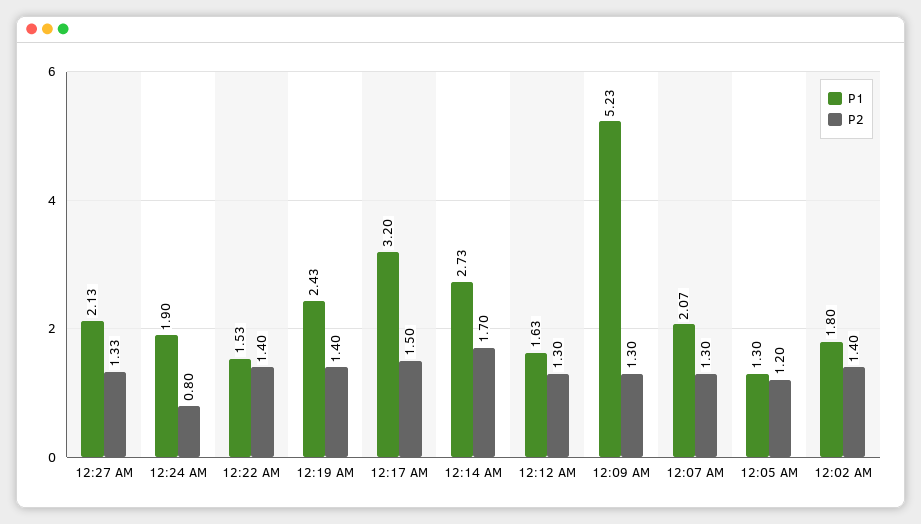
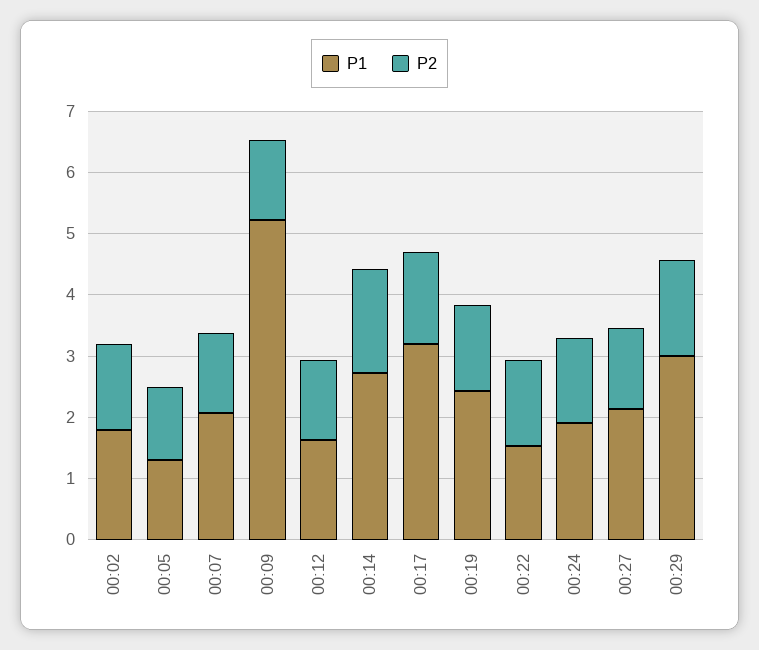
  {
    "P1": {
      "12:27 AM": 2.13,
      "12:24 AM": 1.9,
      "12:22 AM": 1.53,
      "12:19 AM": 2.43,
      "12:17 AM": 3.2,
      "12:14 AM": 2.73,
      "12:12 AM": 1.63,
      "12:09 AM": 5.23,
      "12:07 AM": 2.07,
      "12:05 AM": 1.3,
-     "12:02 AM": 1.8
+     "12:02 AM": 1.8,
+     "00:29": 3
    },
    "P2": {
      "12:27 AM": 1.33,
-     "12:24 AM": 0.8,
+     "12:24 AM": 1.4,
      "12:22 AM": 1.4,
      "12:19 AM": 1.4,
      "12:17 AM": 1.5,
      "12:14 AM": 1.7,
      "12:12 AM": 1.3,
      "12:09 AM": 1.3,
      "12:07 AM": 1.3,
      "12:05 AM": 1.2,
-     "12:02 AM": 1.4
+     "12:02 AM": 1.4,
+     "00:29": 1.6
    }
  }

